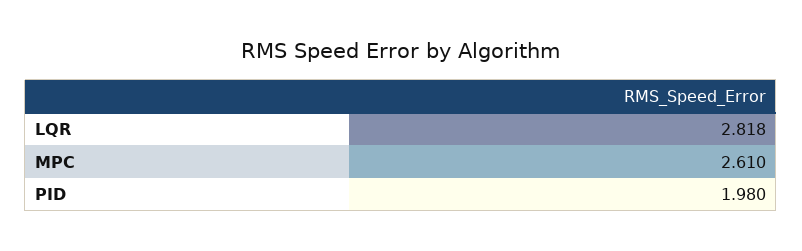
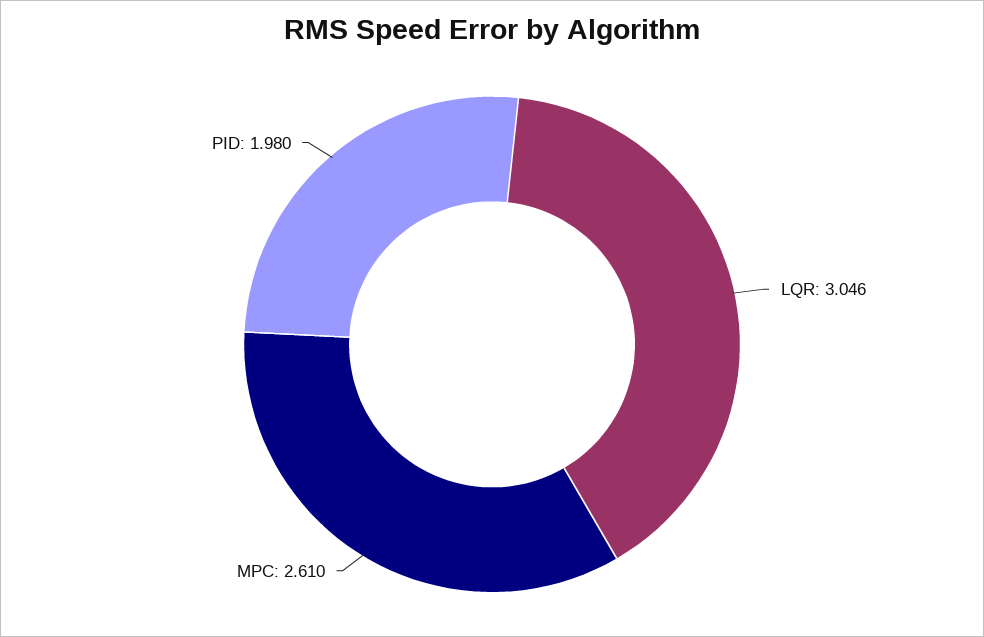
  {
-   "LQR": 2.818,
+   "LQR": 3.046,
    "MPC": 2.61,
    "PID": 1.98
  }

